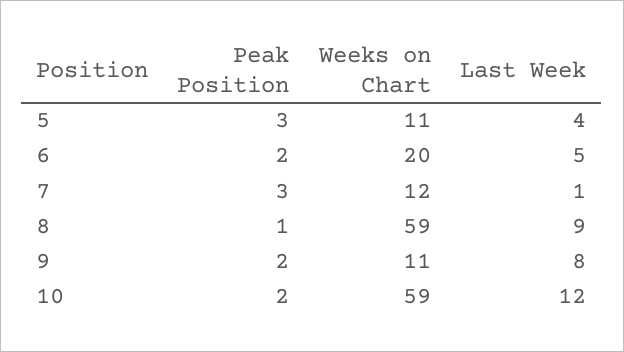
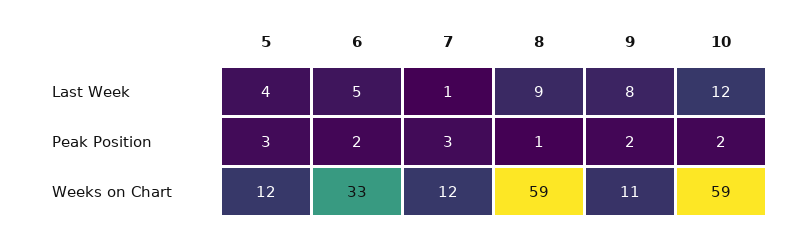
  {
    "Peak Position": {
      "5": 3,
      "6": 2,
      "7": 3,
      "8": 1,
      "9": 2,
      "10": 2
    },
    "Weeks on Chart": {
-     "5": 11,
+     "5": 12,
-     "6": 20,
+     "6": 33,
      "7": 12,
      "8": 59,
      "9": 11,
      "10": 59
    },
    "Last Week": {
      "5": 4,
      "6": 5,
      "7": 1,
      "8": 9,
      "9": 8,
      "10": 12
    }
  }

